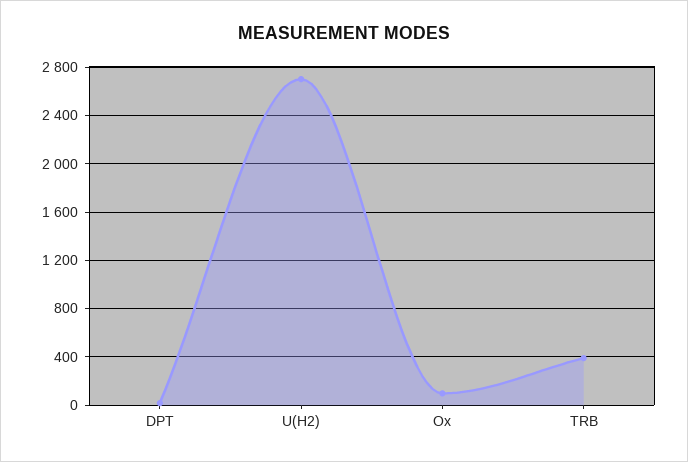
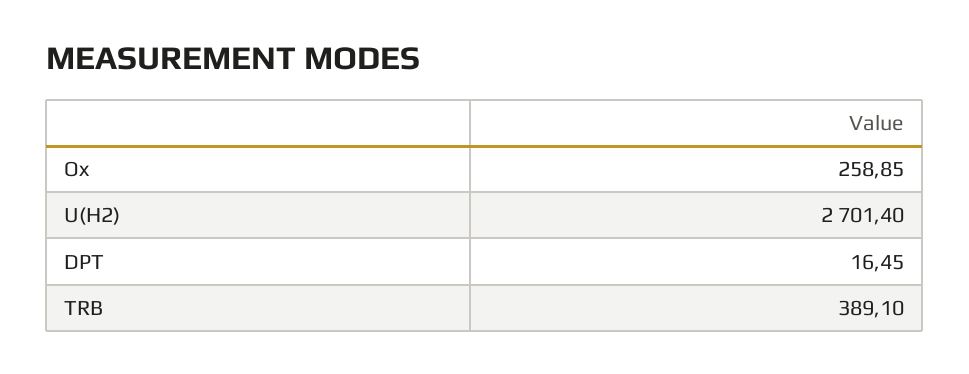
  {
    "DPT": 16.45,
    "U(H2)": 2701.4,
-   "Ox": 100,
+   "Ox": 258.85,
    "TRB": 389.1
  }

